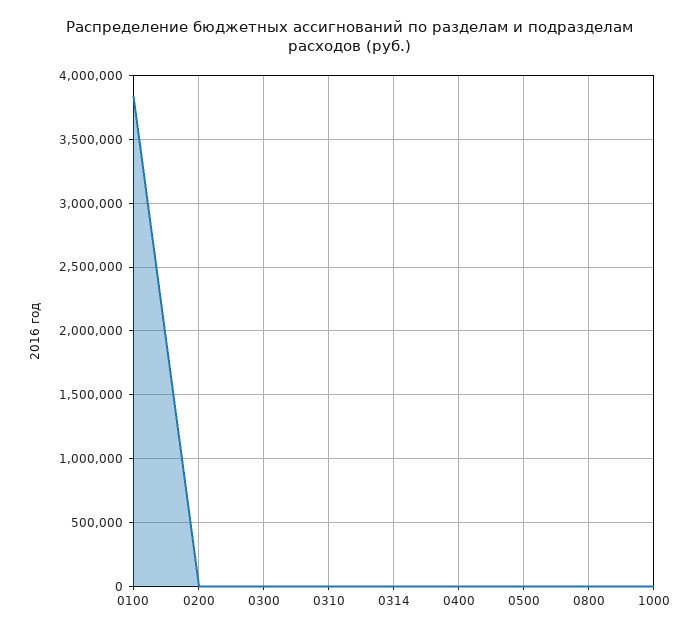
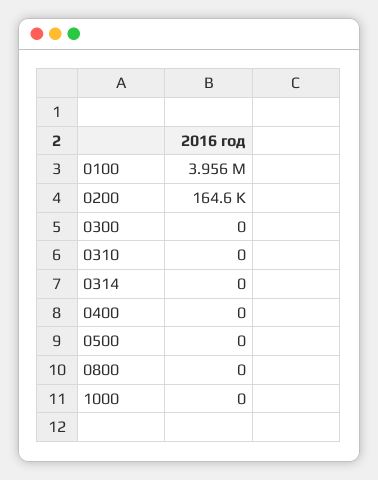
  {
-   "0100": 3850000,
+   "0100": 3956000,
-   "0200": 0,
+   "0200": 164600,
    "0300": 0,
    "0310": 0,
    "0314": 0,
    "0400": 0,
    "0500": 0,
    "0800": 0,
    "1000": 0
  }

